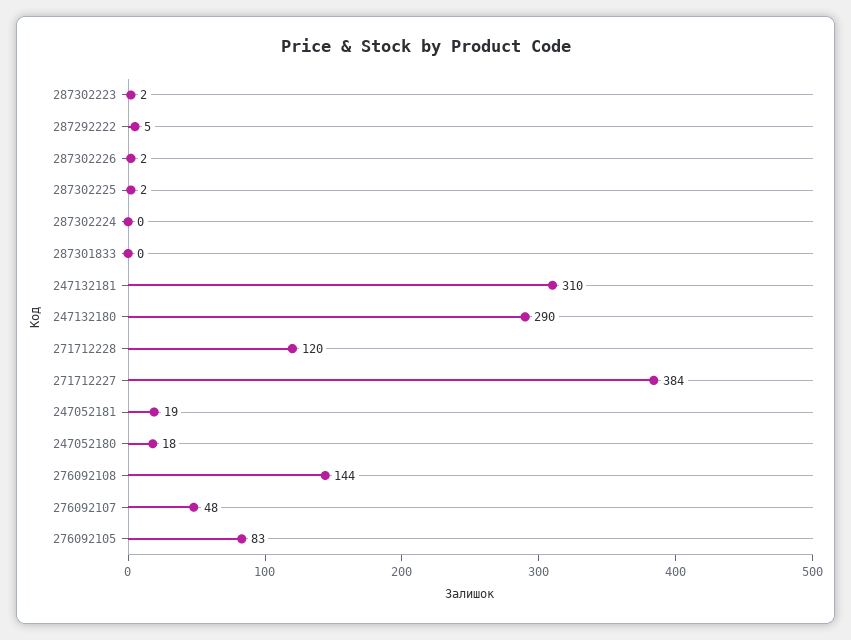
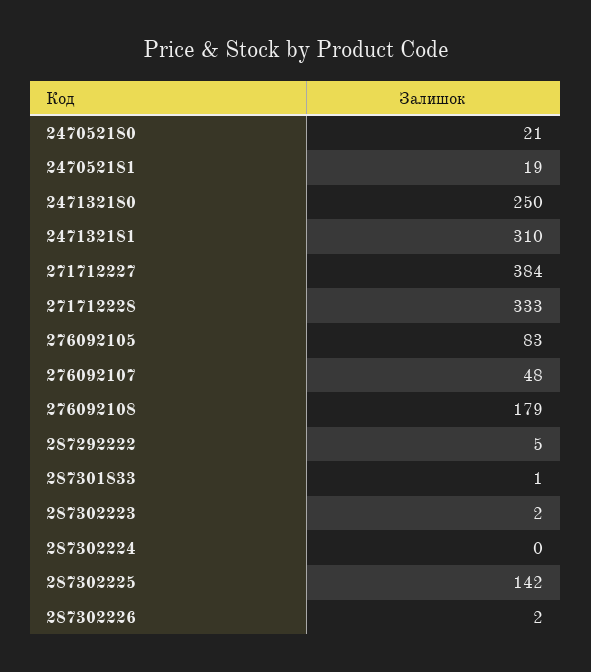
  {
    "287302223": 2,
    "287292222": 5,
    "287302226": 2,
-   "287302225": 2,
+   "287302225": 142,
    "287302224": 0,
-   "287301833": 0,
+   "287301833": 1,
    "247132181": 310,
-   "247132180": 290,
+   "247132180": 250,
-   "271712228": 120,
+   "271712228": 333,
    "271712227": 384,
    "247052181": 19,
-   "247052180": 18,
+   "247052180": 21,
-   "276092108": 144,
+   "276092108": 179,
    "276092107": 48,
    "276092105": 83
  }

